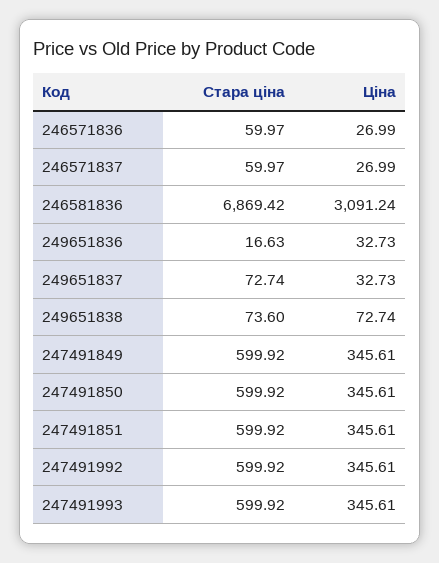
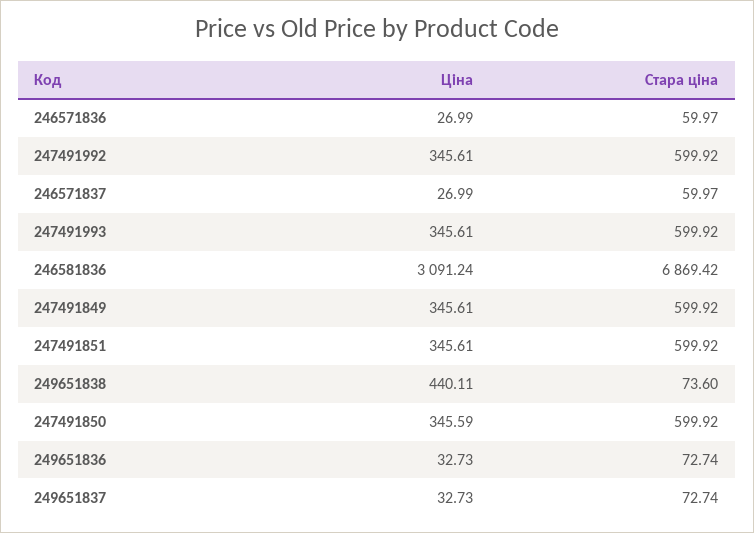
  {
    "Стара ціна": {
      "246571836": 59.97,
      "246571837": 59.97,
      "246581836": 6869.42,
-     "249651836": 16.63,
+     "249651836": 72.74,
      "249651837": 72.74,
      "249651838": 73.6,
      "247491849": 599.92,
      "247491850": 599.92,
      "247491851": 599.92,
      "247491992": 599.92,
      "247491993": 599.92
    },
    "Ціна": {
      "246571836": 26.99,
      "246571837": 26.99,
      "246581836": 3091.24,
      "249651836": 32.73,
      "249651837": 32.73,
-     "249651838": 72.74,
+     "249651838": 440.11,
      "247491849": 345.61,
-     "247491850": 345.61,
+     "247491850": 345.59,
      "247491851": 345.61,
      "247491992": 345.61,
      "247491993": 345.61
    }
  }

